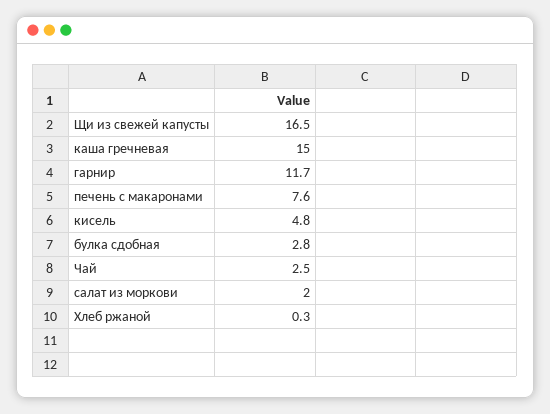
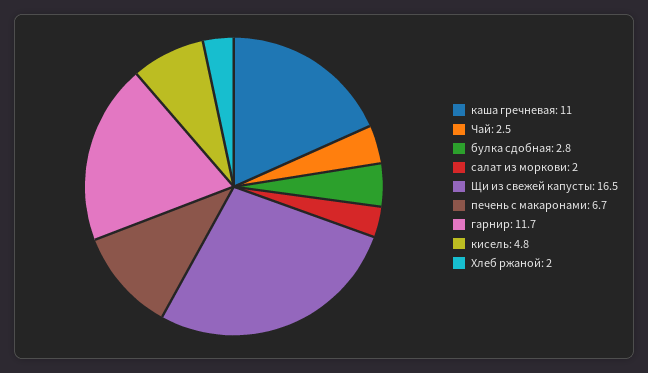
  {
    "Щи из свежей капусты": 16.5,
-   "каша гречневая": 15,
+   "каша гречневая": 11,
    "гарнир": 11.7,
-   "печень с макаронами": 7.6,
+   "печень с макаронами": 6.7,
    "кисель": 4.8,
    "булка сдобная": 2.8,
    "Чай": 2.5,
    "салат из моркови": 2,
-   "Хлеб ржаной": 0.3
+   "Хлеб ржаной": 2
  }

